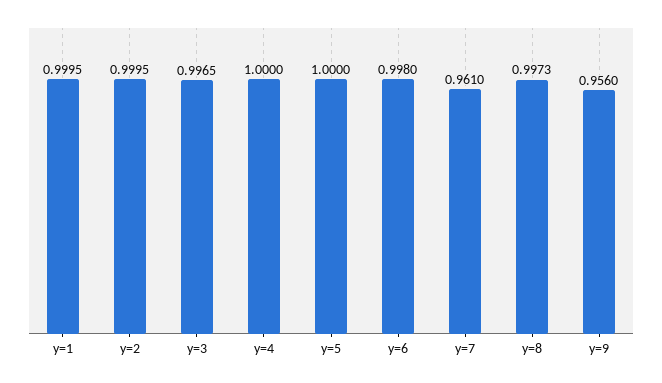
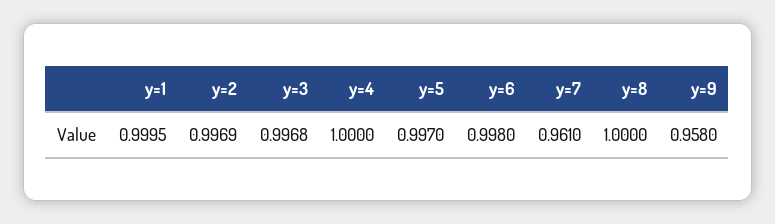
  {
    "y=1": 0.9995,
-   "y=2": 0.9995,
+   "y=2": 0.9969,
-   "y=3": 0.9965,
+   "y=3": 0.9968,
    "y=4": 1,
-   "y=5": 1,
+   "y=5": 0.997,
    "y=6": 0.998,
    "y=7": 0.961,
-   "y=8": 0.9973,
+   "y=8": 1,
-   "y=9": 0.956
+   "y=9": 0.958
  }

